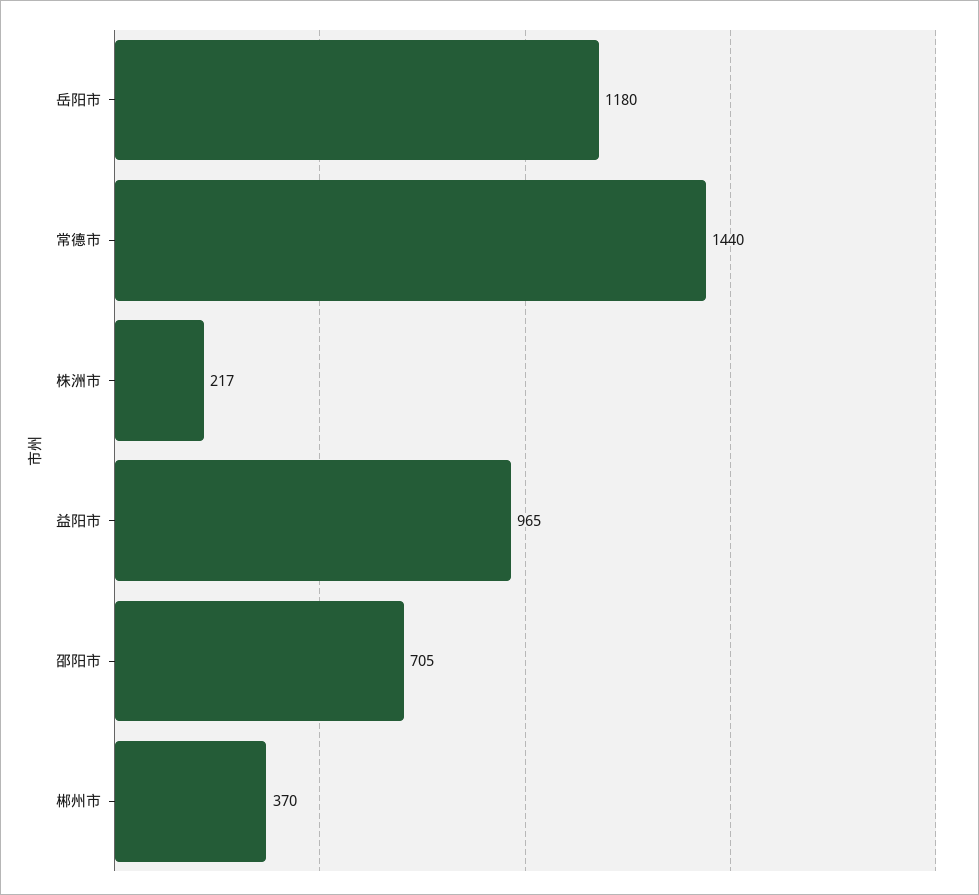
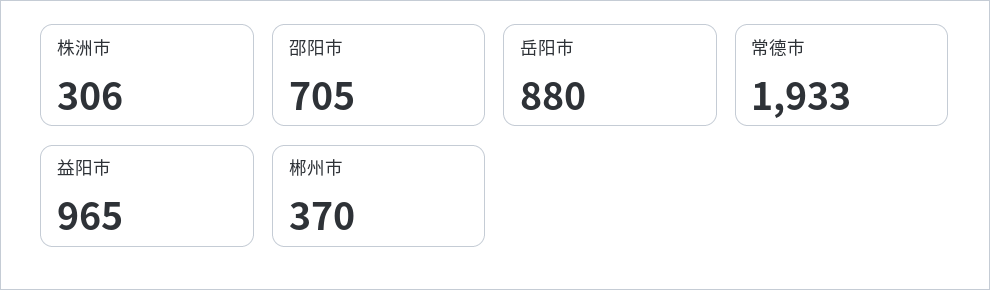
  {
-   "岳阳市": 1180,
+   "岳阳市": 880,
-   "常德市": 1440,
+   "常德市": 1933,
-   "株洲市": 217,
+   "株洲市": 306,
    "益阳市": 965,
    "邵阳市": 705,
    "郴州市": 370
  }

